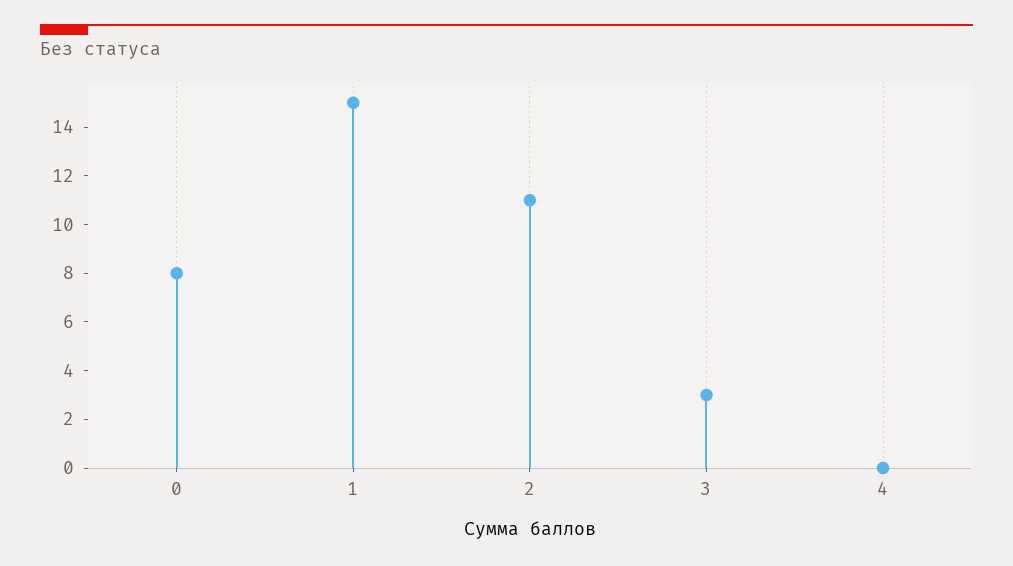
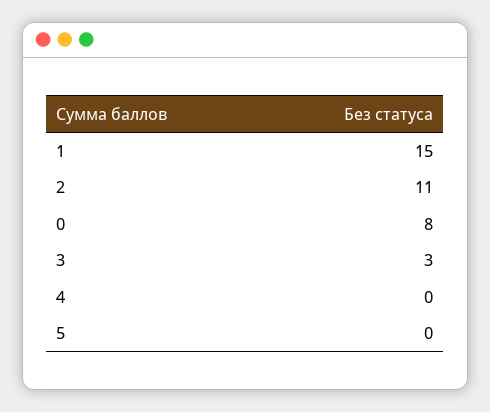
  {
    "0": 8,
    "1": 15,
    "2": 11,
    "3": 3,
-   "4": 0
+   "4": 0,
+   "5": 0
  }

